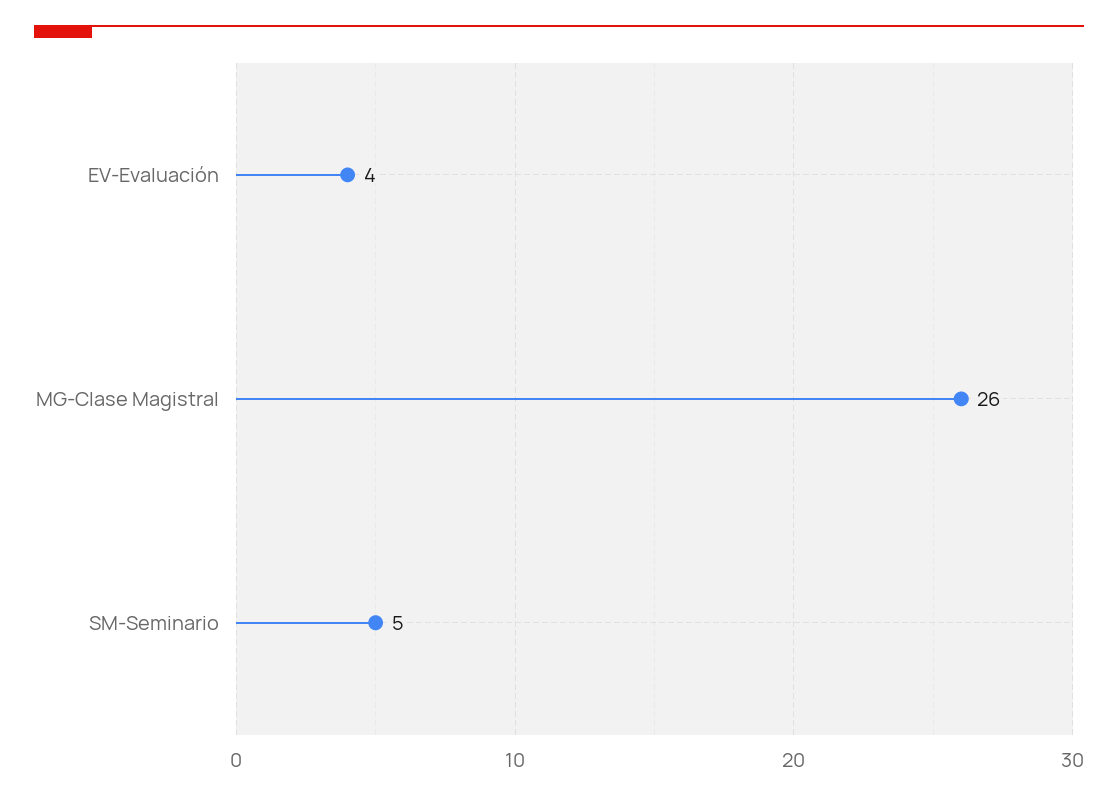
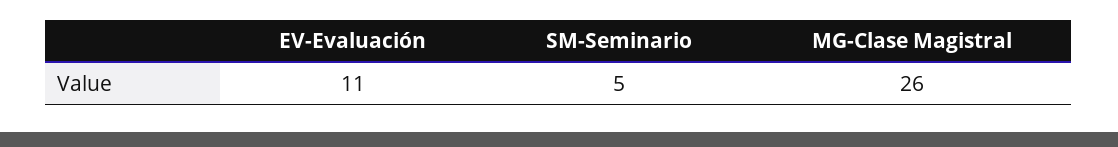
  {
-   "EV-Evaluación": 4,
+   "EV-Evaluación": 11,
    "MG-Clase Magistral": 26,
    "SM-Seminario": 5
  }

